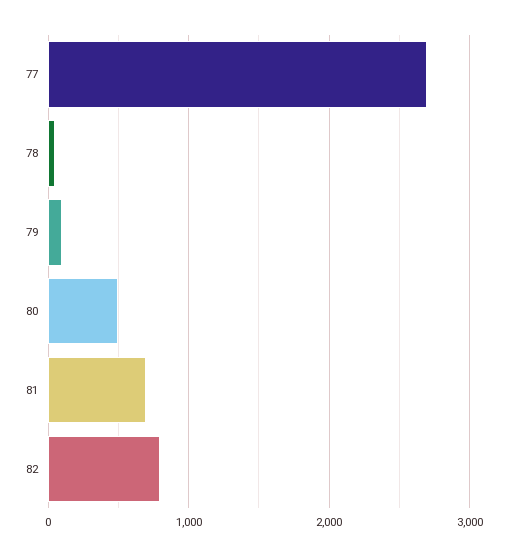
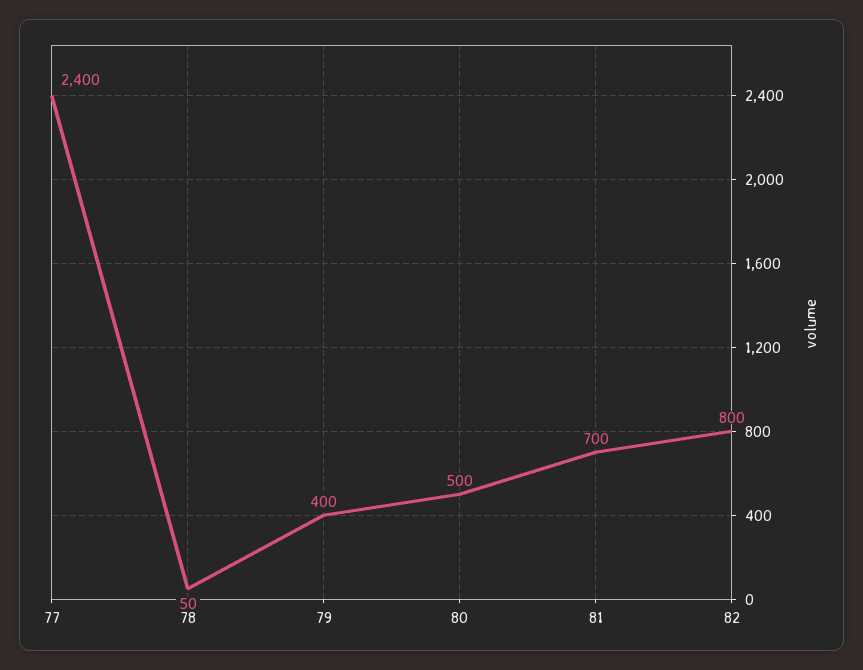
  {
-   "77": 2700,
+   "77": 2400,
    "78": 50,
-   "79": 100,
+   "79": 400,
    "80": 500,
    "81": 700,
    "82": 800
  }

